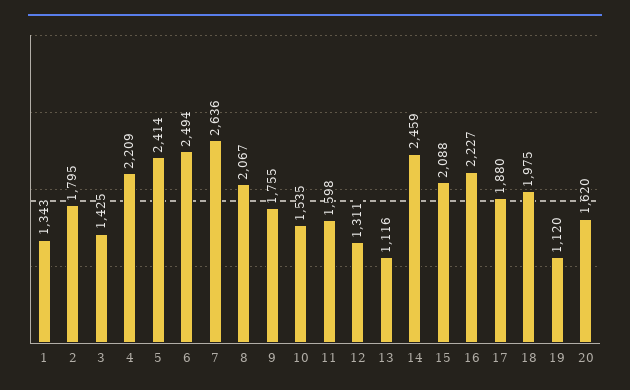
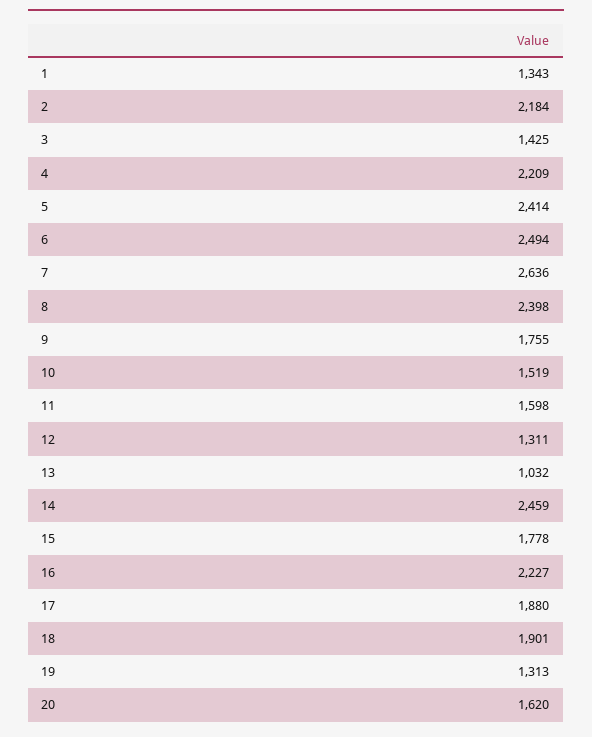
  {
    "1": 1343,
-   "2": 1795,
+   "2": 2184,
    "3": 1425,
    "4": 2209,
    "5": 2414,
    "6": 2494,
    "7": 2636,
-   "8": 2067,
+   "8": 2398,
    "9": 1755,
-   "10": 1535,
+   "10": 1519,
    "11": 1598,
    "12": 1311,
-   "13": 1116,
+   "13": 1032,
    "14": 2459,
-   "15": 2088,
+   "15": 1778,
    "16": 2227,
    "17": 1880,
-   "18": 1975,
+   "18": 1901,
-   "19": 1120,
+   "19": 1313,
    "20": 1620
  }

